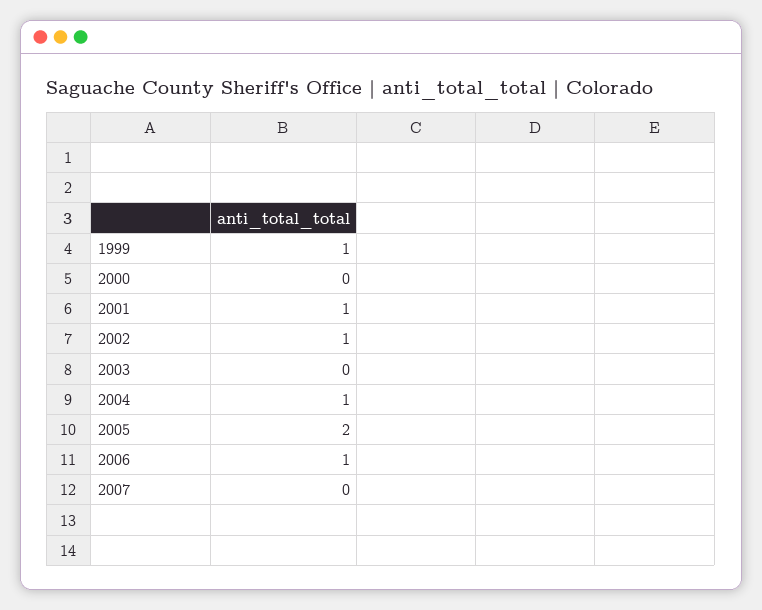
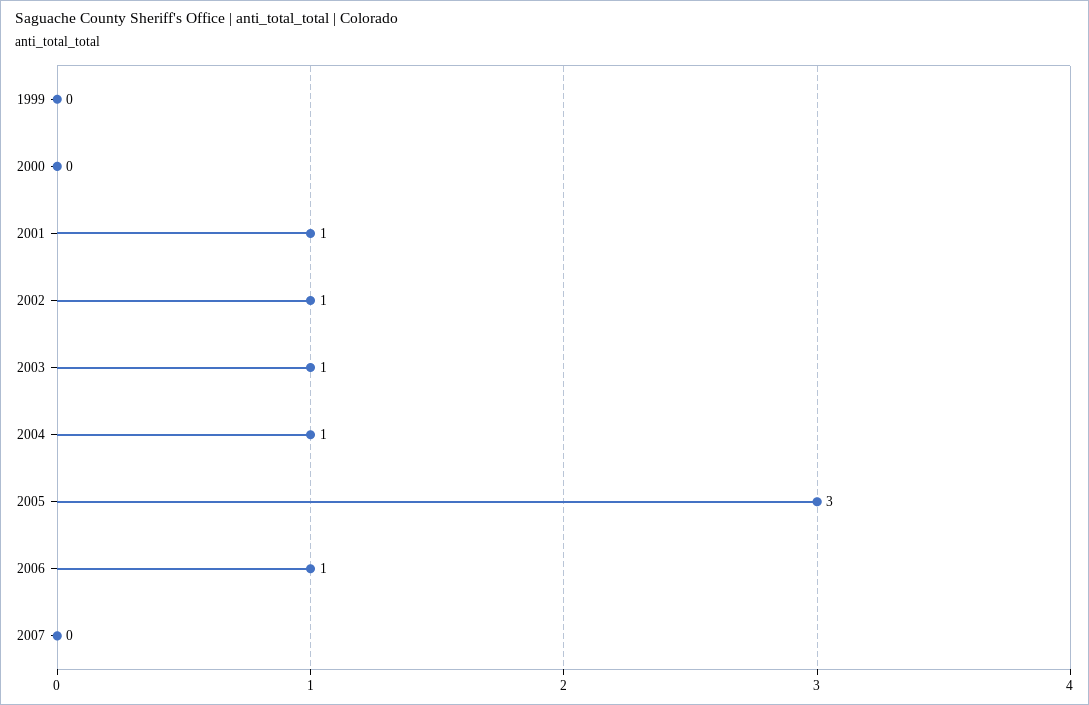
  {
-   "1999": 1,
+   "1999": 0,
    "2000": 0,
    "2001": 1,
    "2002": 1,
-   "2003": 0,
+   "2003": 1,
    "2004": 1,
-   "2005": 2,
+   "2005": 3,
    "2006": 1,
    "2007": 0
  }

